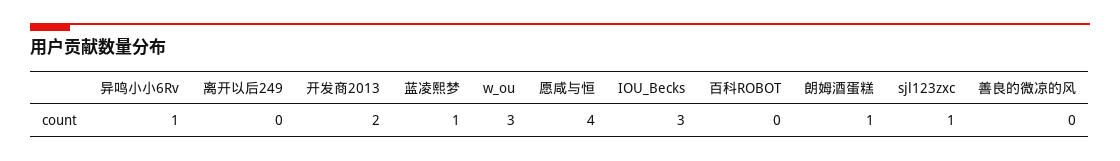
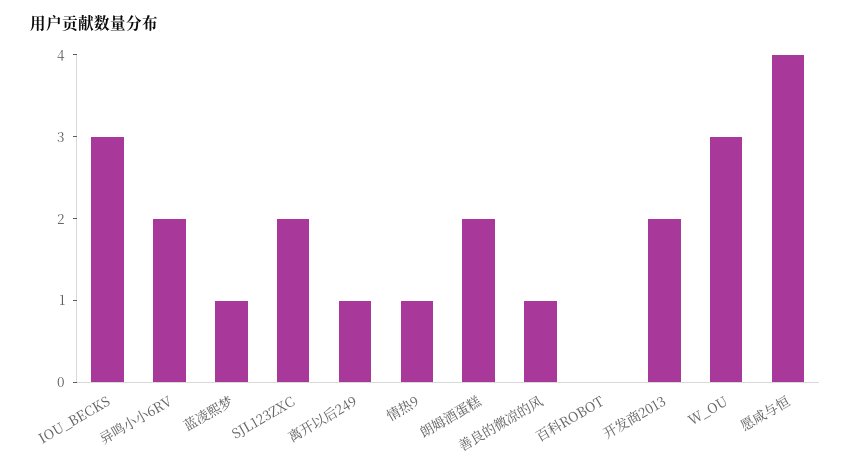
  {
-   "异鸣小小6Rv": 1,
+   "异鸣小小6Rv": 2,
-   "离开以后249": 0,
+   "离开以后249": 1,
    "开发商2013": 2,
    "蓝凌熙梦": 1,
    "w_ou": 3,
    "愿咸与恒": 4,
    "IOU_Becks": 3,
    "百科ROBOT": 0,
-   "朗姆酒蛋糕": 1,
+   "朗姆酒蛋糕": 2,
-   "sjl123zxc": 1,
+   "sjl123zxc": 2,
-   "善良的微凉的风": 0
+   "善良的微凉的风": 1,
+   "情热9": 1
  }

